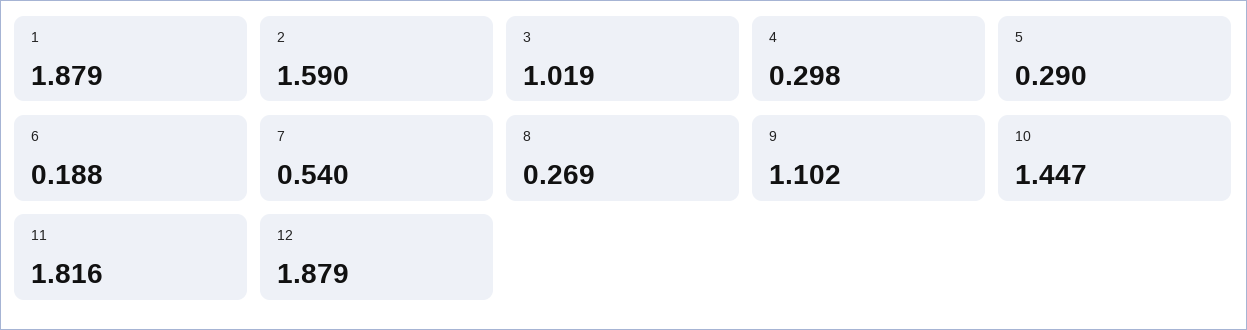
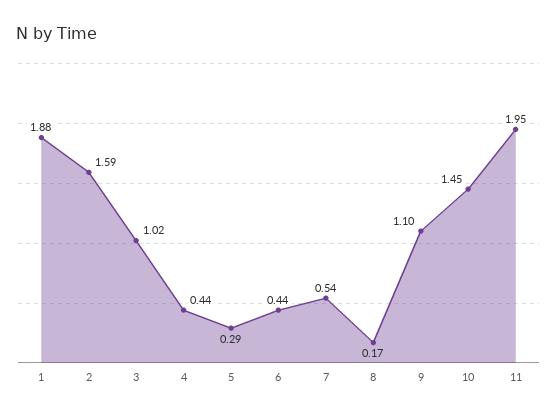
  {
    "1": 1.879,
    "2": 1.59,
    "3": 1.019,
-   "4": 0.298,
+   "4": 0.44,
    "5": 0.29,
-   "6": 0.188,
+   "6": 0.44,
    "7": 0.54,
-   "8": 0.269,
+   "8": 0.17,
    "9": 1.102,
    "10": 1.447,
-   "11": 1.816,
+   "11": 1.95
-   "12": 1.879
  }

